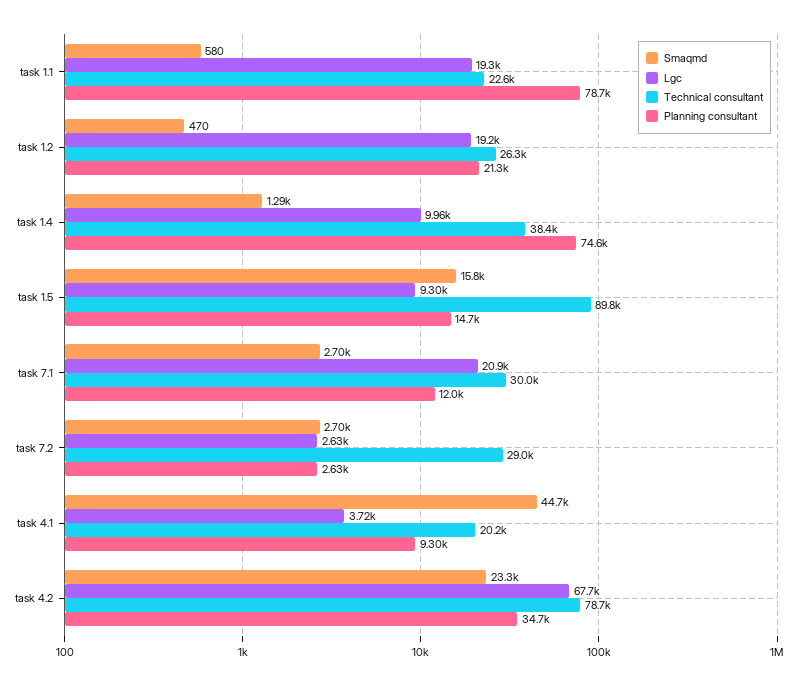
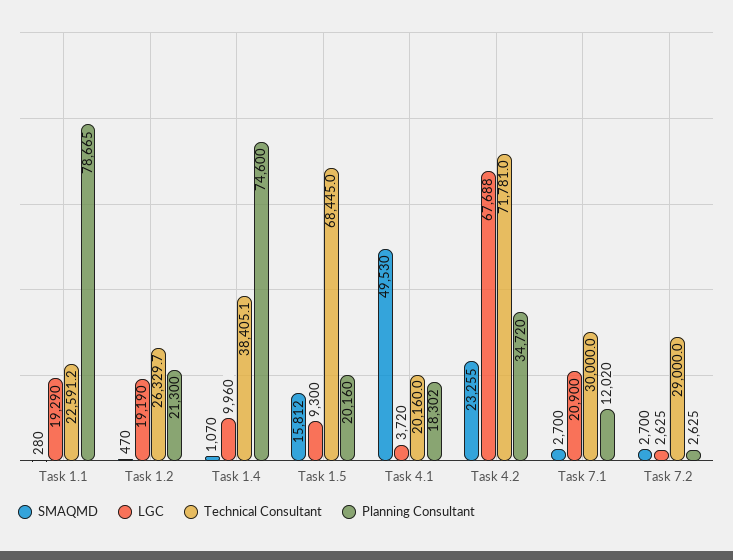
  {
    "Smaqmd": {
-     "task 1.1": 580,
+     "task 1.1": 280,
      "task 1.2": 470,
-     "task 1.4": 1290,
+     "task 1.4": 1070,
      "task 1.5": 15812,
      "task 7.1": 2700,
      "task 7.2": 2700,
-     "task 4.1": 44700,
+     "task 4.1": 49530,
      "task 4.2": 23255
    },
    "Lgc": {
      "task 1.1": 19290,
      "task 1.2": 19190,
      "task 1.4": 9960,
      "task 1.5": 9300,
      "task 7.1": 20900,
      "task 7.2": 2625,
      "task 4.1": 3720,
      "task 4.2": 67688
    },
    "Technical consultant": {
      "task 1.1": 22591.2,
      "task 1.2": 26329.7,
      "task 1.4": 38405.1,
-     "task 1.5": 89800,
+     "task 1.5": 68445,
      "task 7.1": 30000,
      "task 7.2": 29000,
      "task 4.1": 20160,
-     "task 4.2": 78700
+     "task 4.2": 71781
    },
    "Planning consultant": {
      "task 1.1": 78665,
      "task 1.2": 21300,
      "task 1.4": 74600,
-     "task 1.5": 14700,
+     "task 1.5": 20160,
      "task 7.1": 12020,
      "task 7.2": 2625,
-     "task 4.1": 9300,
+     "task 4.1": 18302,
      "task 4.2": 34720
    }
  }

